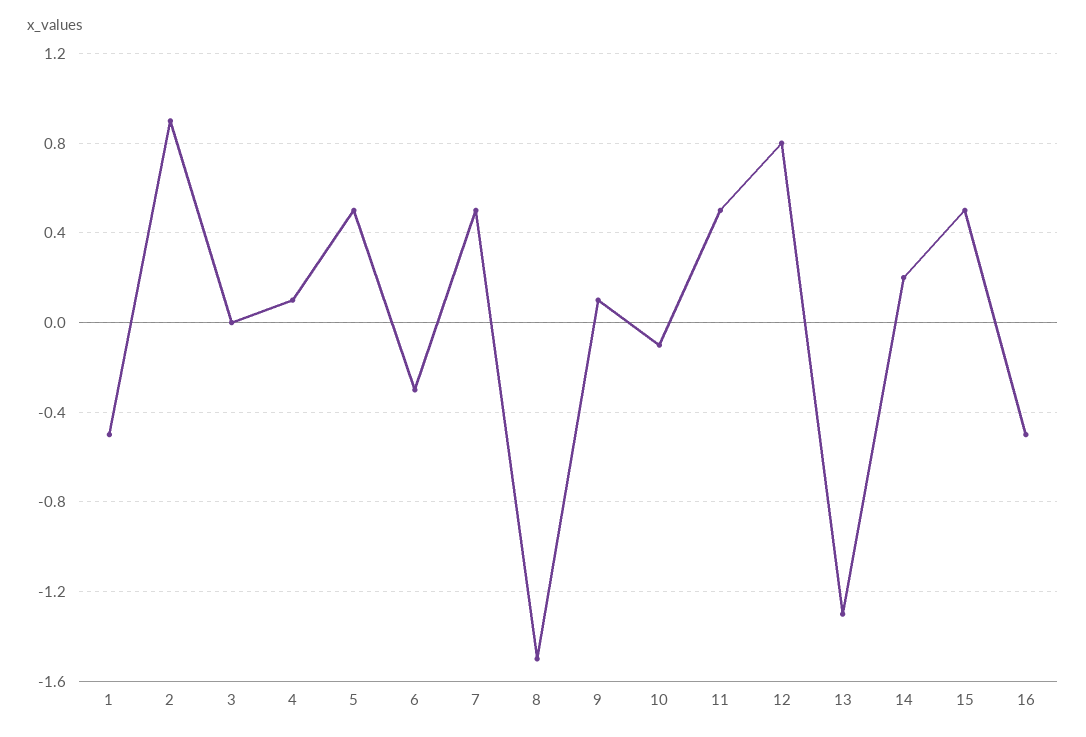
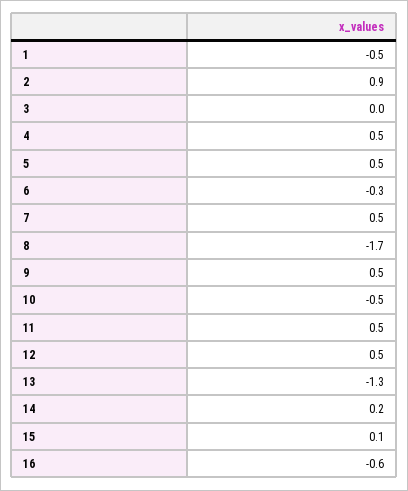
  {
    "1": -0.5,
    "2": 0.9,
    "3": 0,
-   "4": 0.1,
+   "4": 0.5,
    "5": 0.5,
    "6": -0.3,
    "7": 0.5,
-   "8": -1.5,
+   "8": -1.7,
-   "9": 0.1,
+   "9": 0.5,
-   "10": -0.1,
+   "10": -0.5,
    "11": 0.5,
-   "12": 0.8,
+   "12": 0.5,
    "13": -1.3,
    "14": 0.2,
-   "15": 0.5,
+   "15": 0.1,
-   "16": -0.5
+   "16": -0.6
  }

